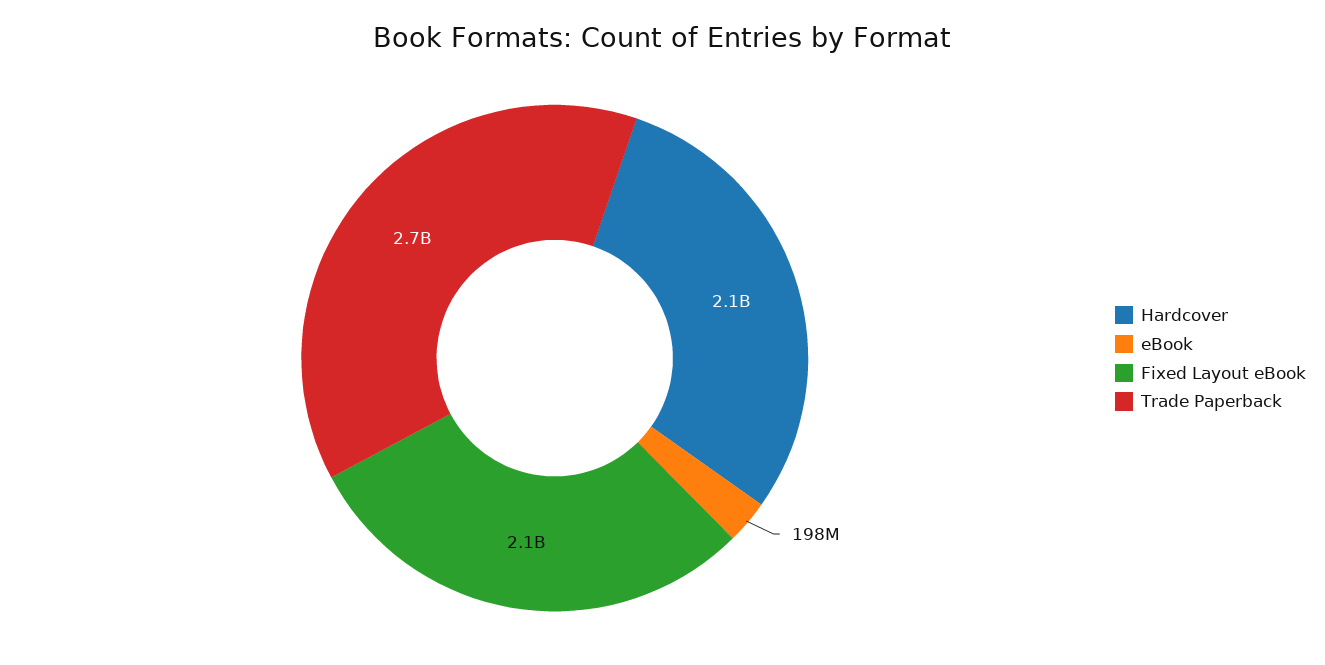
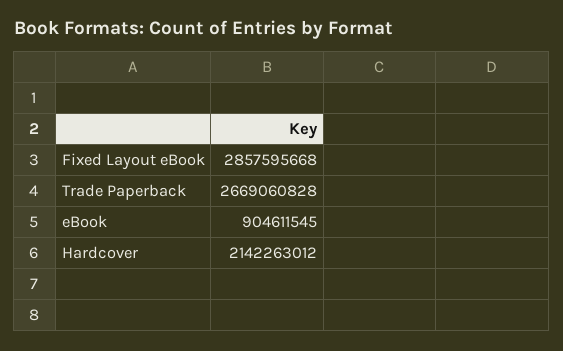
  {
    "Hardcover": 2142263012,
-   "eBook": 198000000,
+   "eBook": 904611545,
-   "Fixed Layout eBook": 2100000000,
+   "Fixed Layout eBook": 2857595668,
    "Trade Paperback": 2669060828
  }

